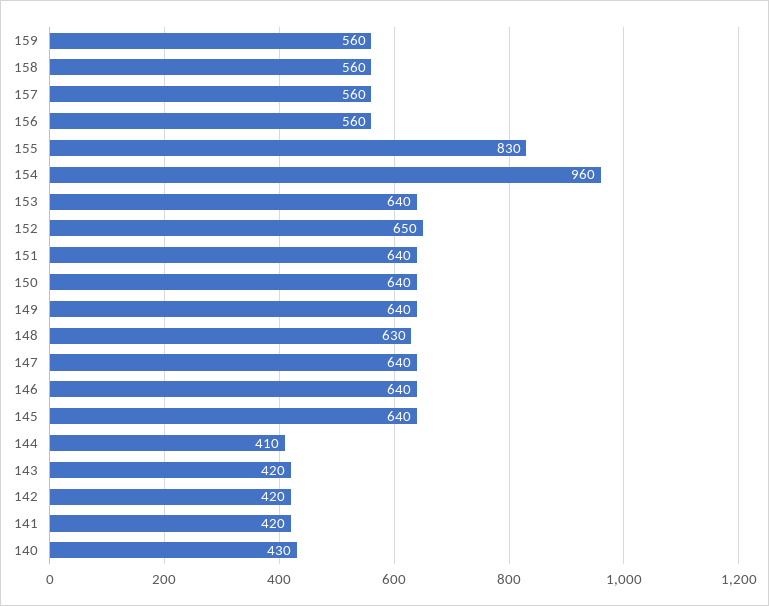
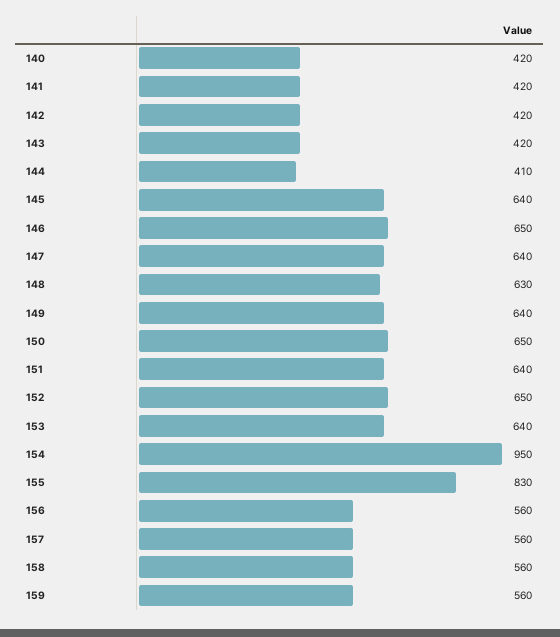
  {
    "159": 560,
    "158": 560,
    "157": 560,
    "156": 560,
    "155": 830,
-   "154": 960,
+   "154": 950,
    "153": 640,
    "152": 650,
    "151": 640,
-   "150": 640,
+   "150": 650,
    "149": 640,
    "148": 630,
    "147": 640,
-   "146": 640,
+   "146": 650,
    "145": 640,
    "144": 410,
    "143": 420,
    "142": 420,
    "141": 420,
-   "140": 430
+   "140": 420
  }

